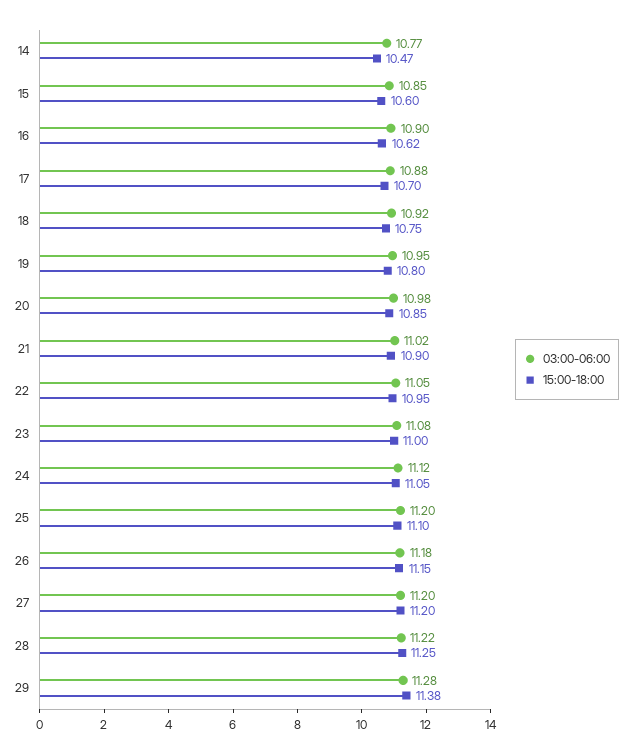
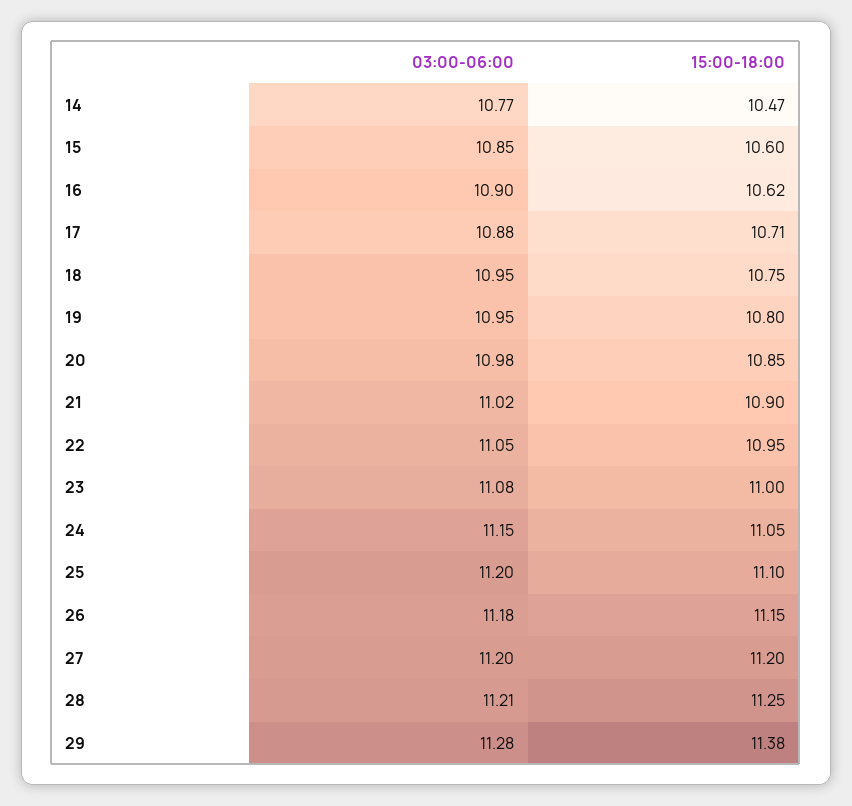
  {
    "03:00-06:00": {
      "14": 10.77,
      "15": 10.85,
      "16": 10.9,
      "17": 10.88,
-     "18": 10.92,
+     "18": 10.95,
      "19": 10.95,
      "20": 10.98,
      "21": 11.02,
      "22": 11.05,
      "23": 11.08,
-     "24": 11.12,
+     "24": 11.15,
      "25": 11.2,
      "26": 11.18,
      "27": 11.2,
-     "28": 11.22,
+     "28": 11.21,
      "29": 11.28
    },
    "15:00-18:00": {
      "14": 10.47,
      "15": 10.6,
      "16": 10.62,
-     "17": 10.7,
+     "17": 10.71,
      "18": 10.75,
      "19": 10.8,
      "20": 10.85,
      "21": 10.9,
      "22": 10.95,
      "23": 11,
      "24": 11.05,
      "25": 11.1,
      "26": 11.15,
      "27": 11.2,
      "28": 11.25,
      "29": 11.38
    }
  }

